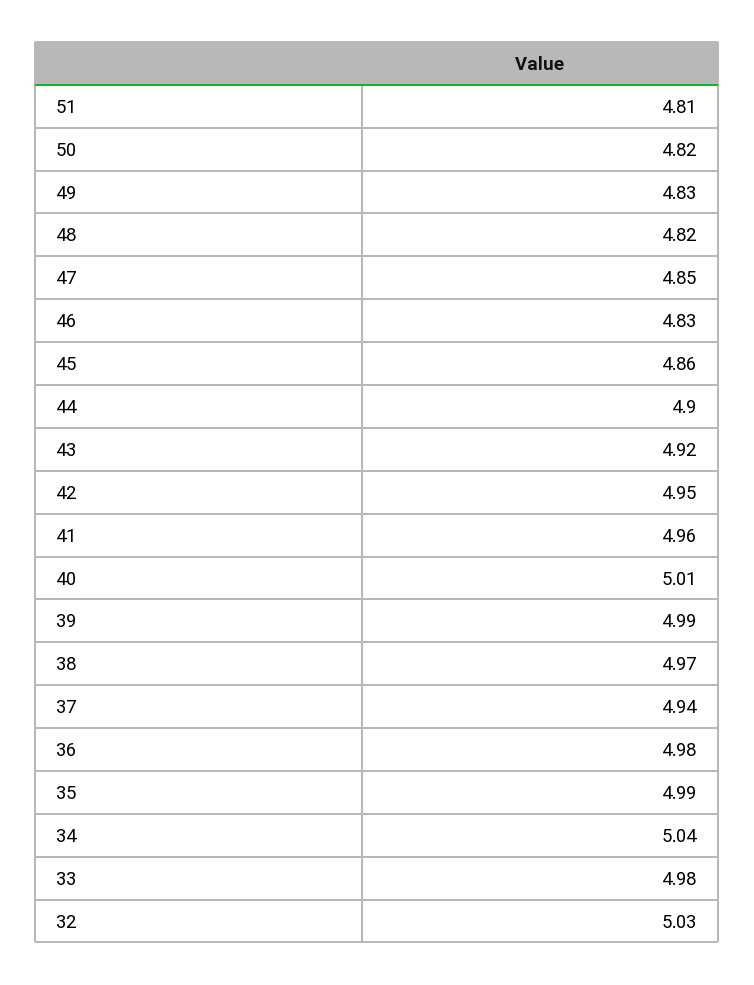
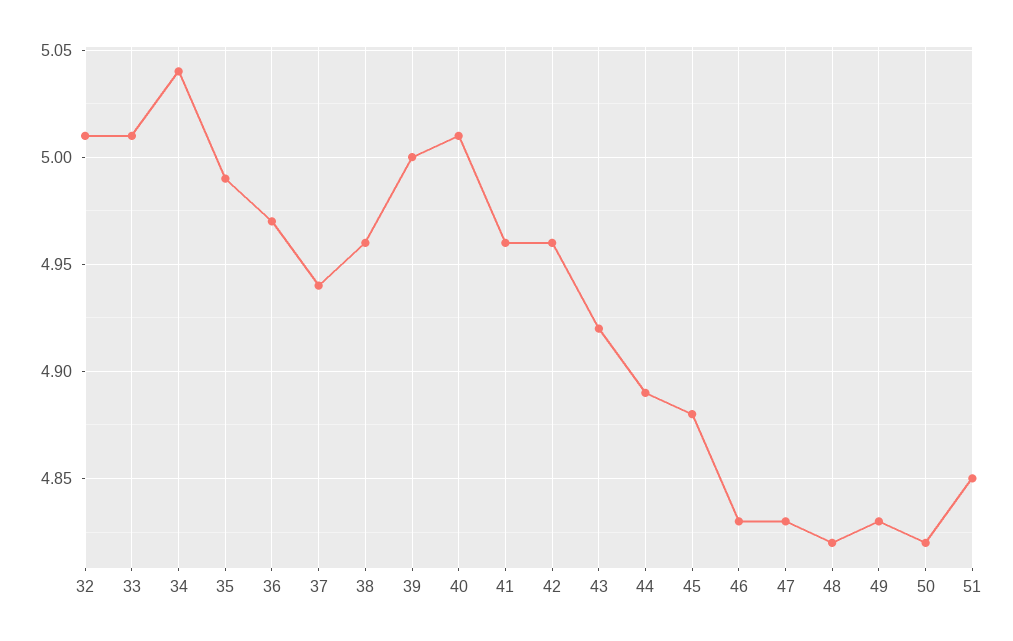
  {
-   "51": 4.81,
+   "51": 4.85,
    "50": 4.82,
    "49": 4.83,
    "48": 4.82,
-   "47": 4.85,
+   "47": 4.83,
    "46": 4.83,
-   "45": 4.86,
+   "45": 4.88,
-   "44": 4.9,
+   "44": 4.89,
    "43": 4.92,
-   "42": 4.95,
+   "42": 4.96,
    "41": 4.96,
    "40": 5.01,
-   "39": 4.99,
+   "39": 5,
-   "38": 4.97,
+   "38": 4.96,
    "37": 4.94,
-   "36": 4.98,
+   "36": 4.97,
    "35": 4.99,
    "34": 5.04,
-   "33": 4.98,
+   "33": 5.01,
-   "32": 5.03
+   "32": 5.01
  }

